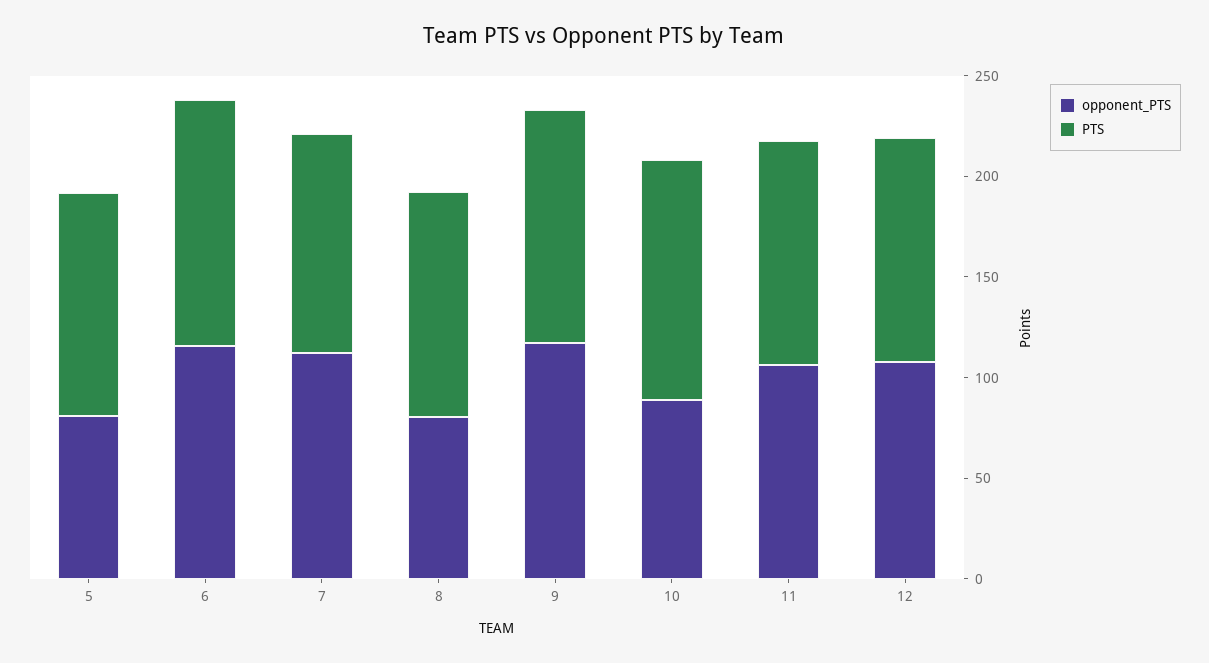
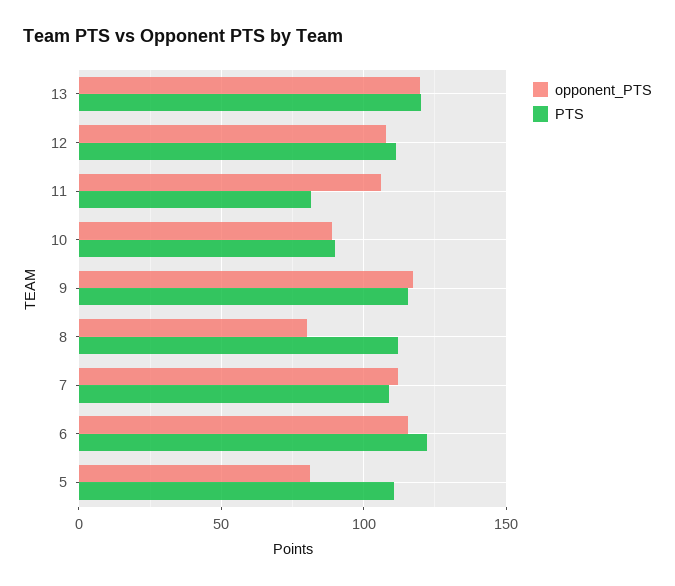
  {
    "opponent_PTS": {
      "5": 80,
      "6": 115,
      "7": 110,
      "8": 80,
      "9": 115,
      "10": 90,
      "11": 105,
-     "12": 110
+     "12": 110,
+     "13": 120
    },
    "PTS": {
      "5": 110,
      "6": 120,
      "7": 110,
      "8": 110,
      "9": 115,
-     "10": 120,
+     "10": 90,
-     "11": 110,
+     "11": 80,
-     "12": 110
+     "12": 110,
+     "13": 120
    }
  }

